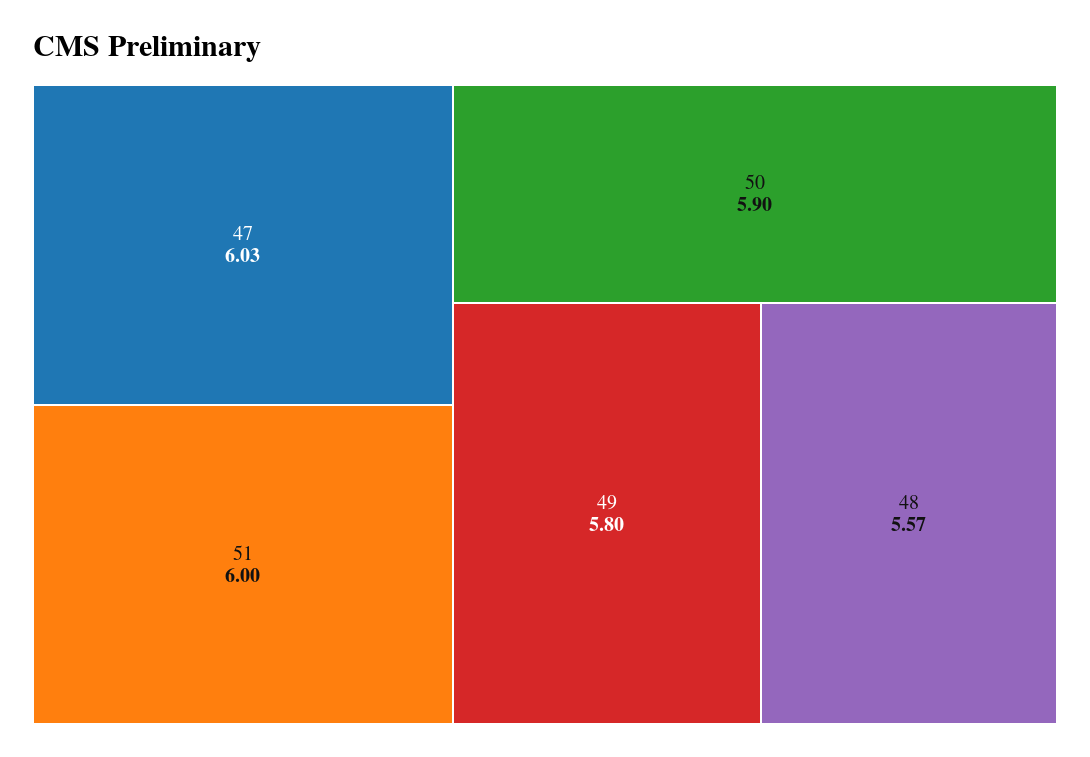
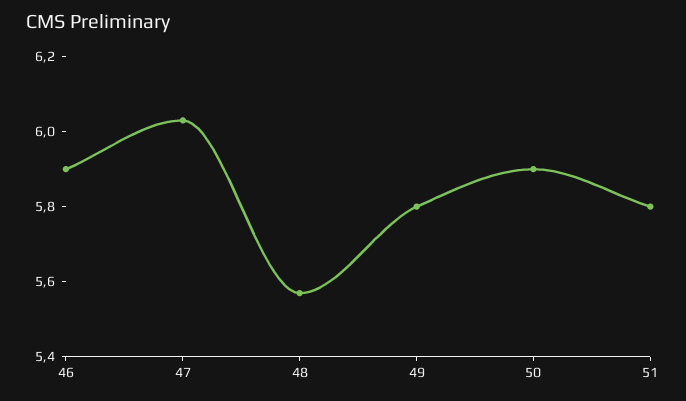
  {
    "47": 6.03,
-   "51": 6,
+   "51": 5.8,
    "50": 5.9,
    "49": 5.8,
-   "48": 5.57
+   "48": 5.57,
+   "46": 5.9
  }

